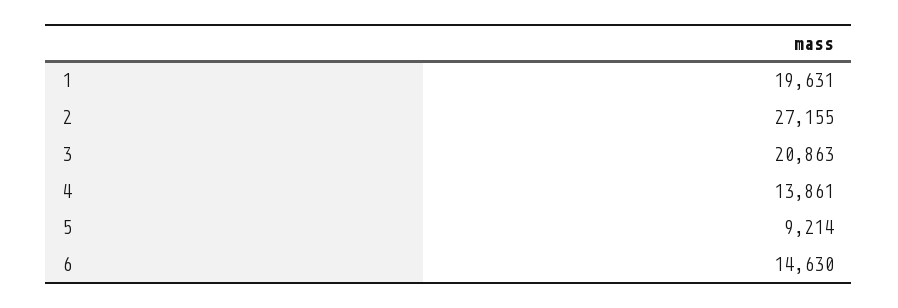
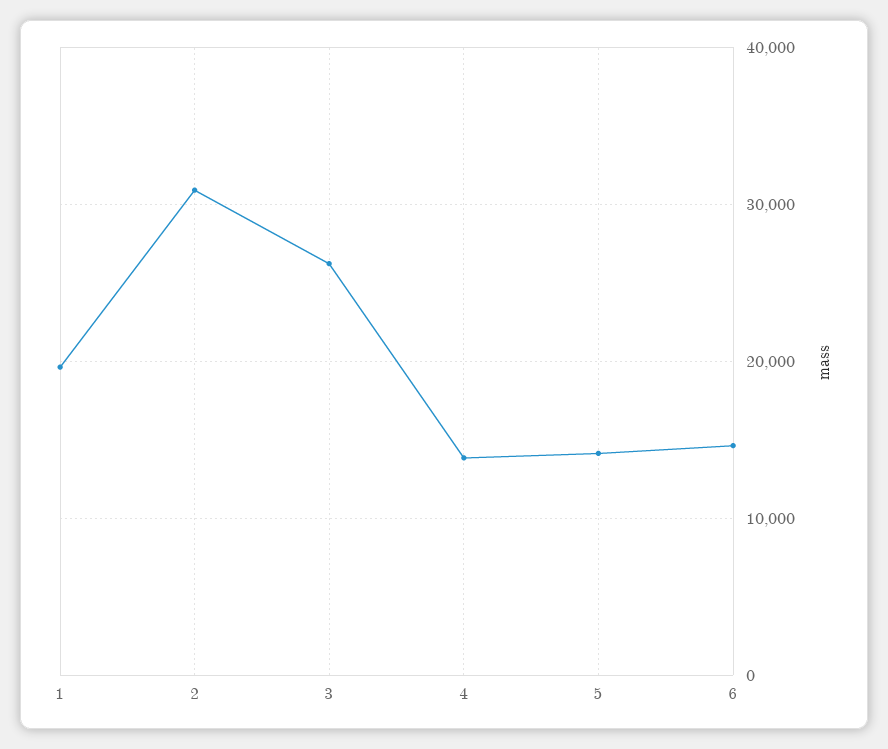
  {
    "1": 19631,
-   "2": 27155,
+   "2": 31000,
-   "3": 20863,
+   "3": 26000,
    "4": 13861,
-   "5": 9214,
+   "5": 14000,
    "6": 14630
  }

